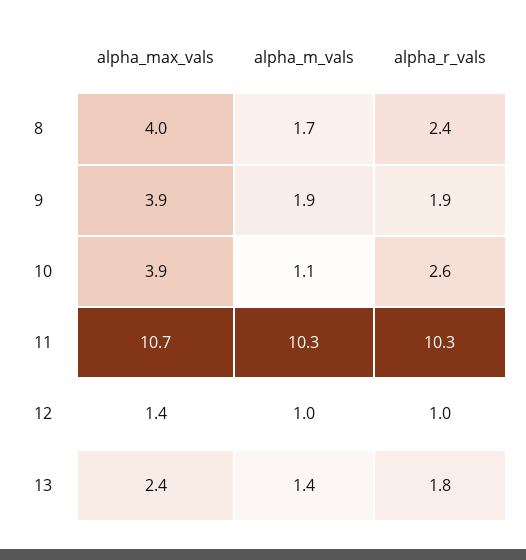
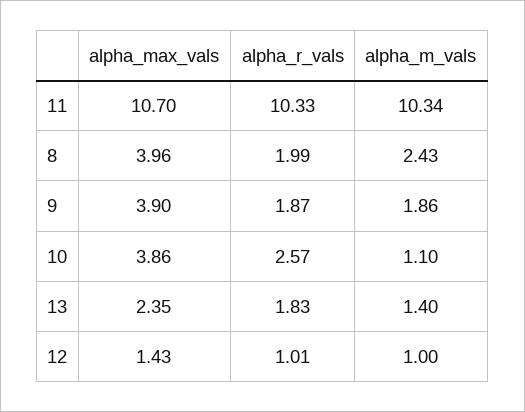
  {
    "alpha_max_vals": {
      "8": 3.96,
      "9": 3.9,
      "10": 3.86,
      "11": 10.7,
      "12": 1.43,
      "13": 2.35
    },
    "alpha_m_vals": {
-     "8": 1.7,
+     "8": 2.43,
      "9": 1.86,
      "10": 1.1,
      "11": 10.34,
      "12": 1,
      "13": 1.4
    },
    "alpha_r_vals": {
-     "8": 2.4,
+     "8": 1.99,
      "9": 1.87,
      "10": 2.57,
      "11": 10.33,
      "12": 1.01,
      "13": 1.83
    }
  }

